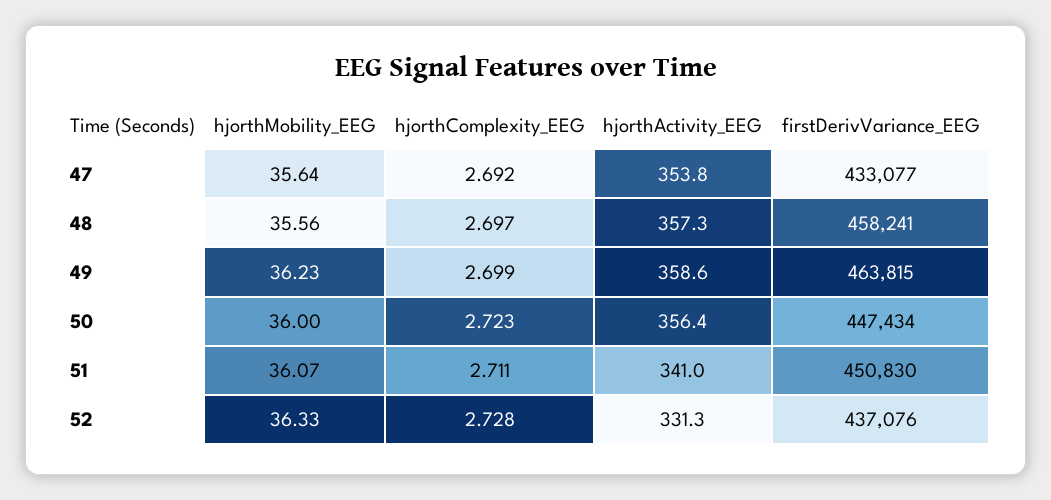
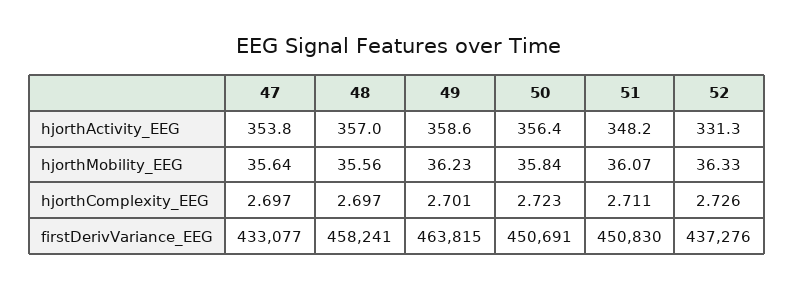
  {
    "hjorthMobility_EEG": {
      "47": 35.64,
      "48": 35.56,
      "49": 36.23,
-     "50": 36,
+     "50": 35.84,
      "51": 36.07,
      "52": 36.33
    },
    "hjorthComplexity_EEG": {
-     "47": 2.692,
+     "47": 2.697,
      "48": 2.697,
-     "49": 2.699,
+     "49": 2.701,
      "50": 2.723,
      "51": 2.711,
-     "52": 2.728
+     "52": 2.726
    },
    "hjorthActivity_EEG": {
      "47": 353.8,
-     "48": 357.3,
+     "48": 357,
      "49": 358.6,
      "50": 356.4,
-     "51": 341,
+     "51": 348.2,
      "52": 331.3
    },
    "firstDerivVariance_EEG": {
      "47": 433077,
      "48": 458241,
      "49": 463815,
-     "50": 447434,
+     "50": 450691,
      "51": 450830,
-     "52": 437076
+     "52": 437276
    }
  }

